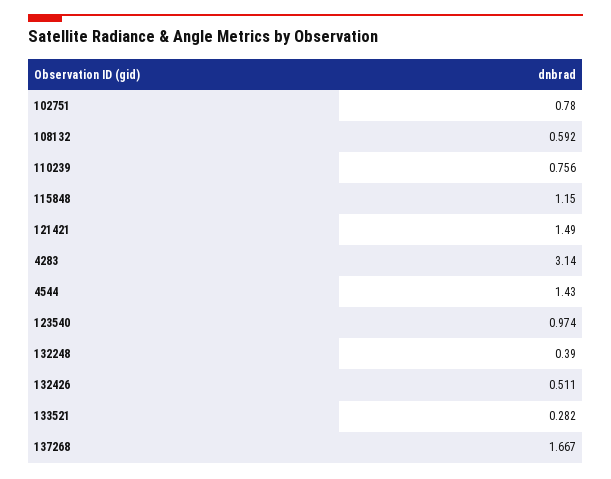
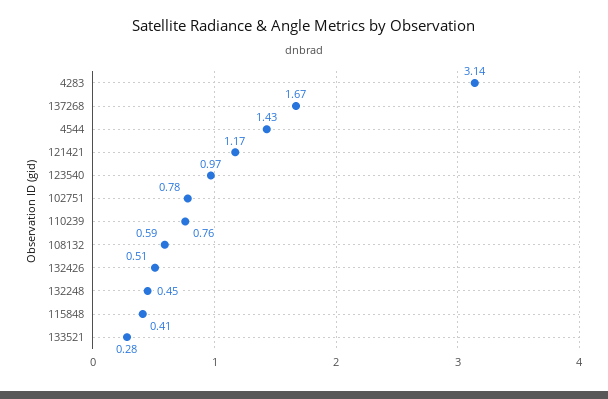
  {
    "102751": 0.78,
    "108132": 0.592,
    "110239": 0.756,
-   "115848": 1.15,
+   "115848": 0.41,
-   "121421": 1.49,
+   "121421": 1.17,
    "4283": 3.14,
    "4544": 1.43,
    "123540": 0.974,
-   "132248": 0.39,
+   "132248": 0.45,
    "132426": 0.511,
    "133521": 0.282,
    "137268": 1.667
  }

